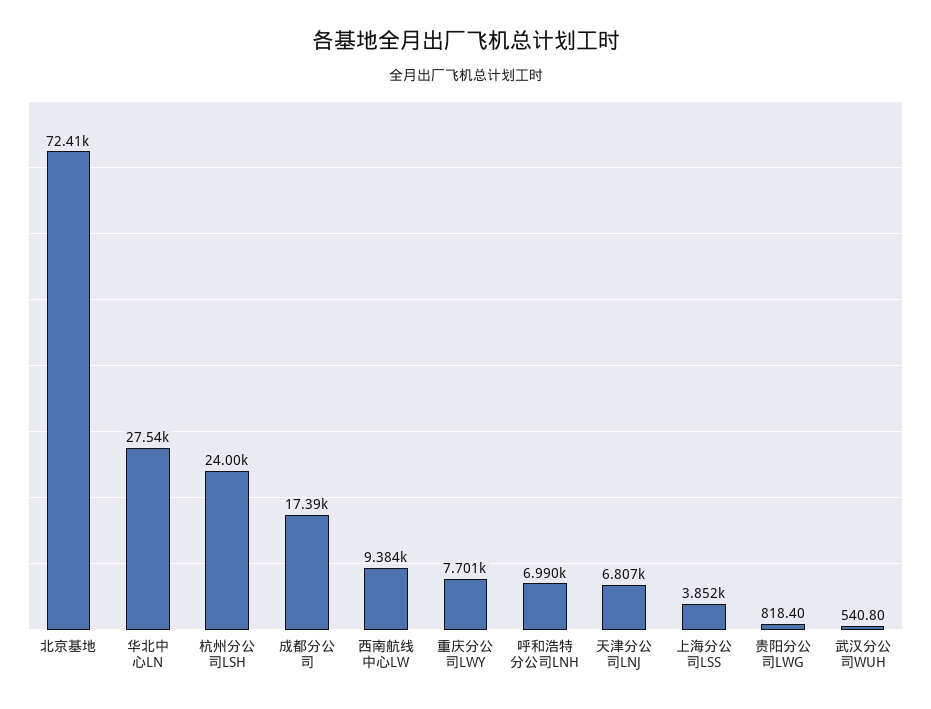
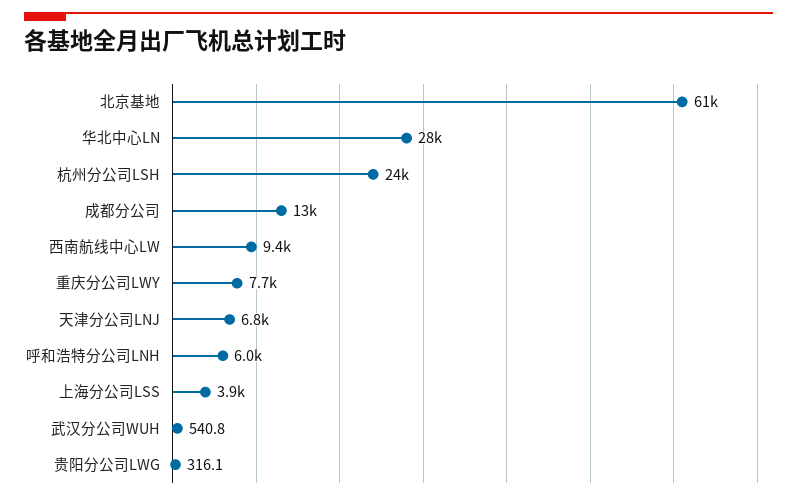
  {
-   "北京基地": 72410,
+   "北京基地": 61000,
    "华北中心LN": 27540,
    "杭州分公司LSH": 24000,
-   "成都分公司": 17390,
+   "成都分公司": 13000,
    "西南航线中心LW": 9384,
    "重庆分公司LWY": 7701,
-   "呼和浩特分公司LNH": 6990,
+   "呼和浩特分公司LNH": 6000,
    "天津分公司LNJ": 6807,
    "上海分公司LSS": 3852,
-   "贵阳分公司LWG": 818.4,
+   "贵阳分公司LWG": 316.1,
    "武汉分公司WUH": 540.8
  }

